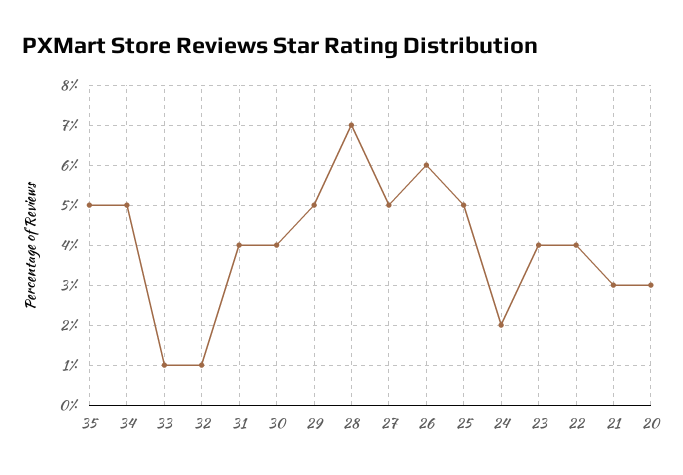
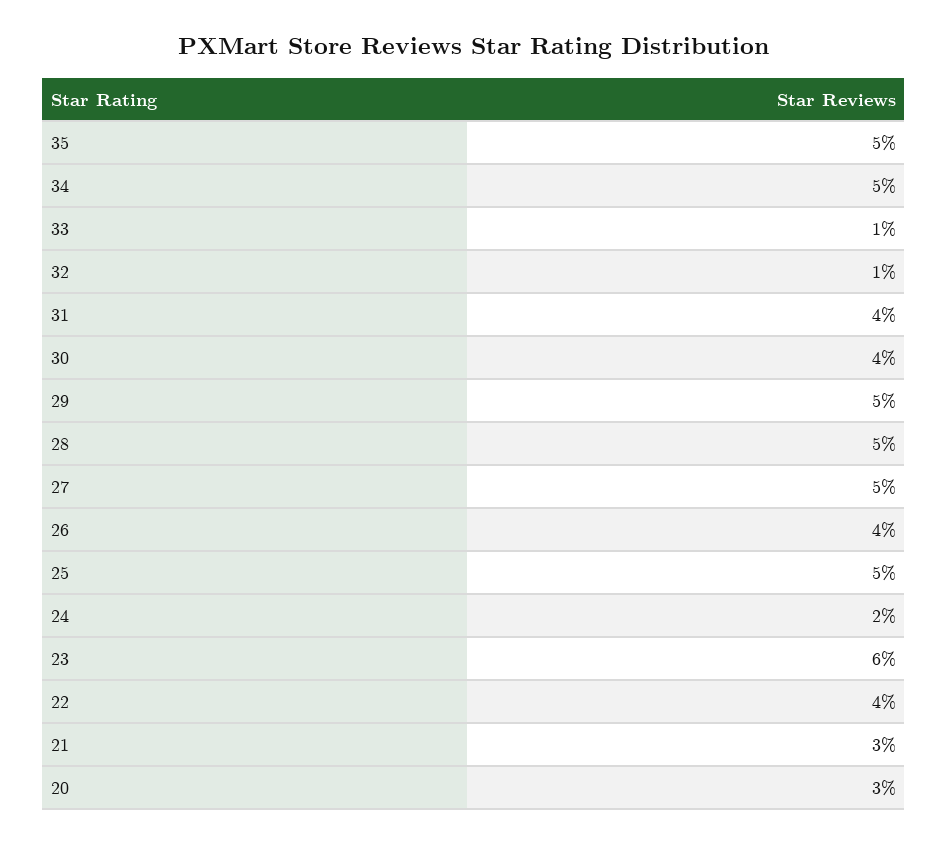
  {
    "35": 5,
    "34": 5,
    "33": 1,
    "32": 1,
    "31": 4,
    "30": 4,
    "29": 5,
-   "28": 7,
+   "28": 5,
    "27": 5,
-   "26": 6,
+   "26": 4,
    "25": 5,
    "24": 2,
-   "23": 4,
+   "23": 6,
    "22": 4,
    "21": 3,
    "20": 3
  }

